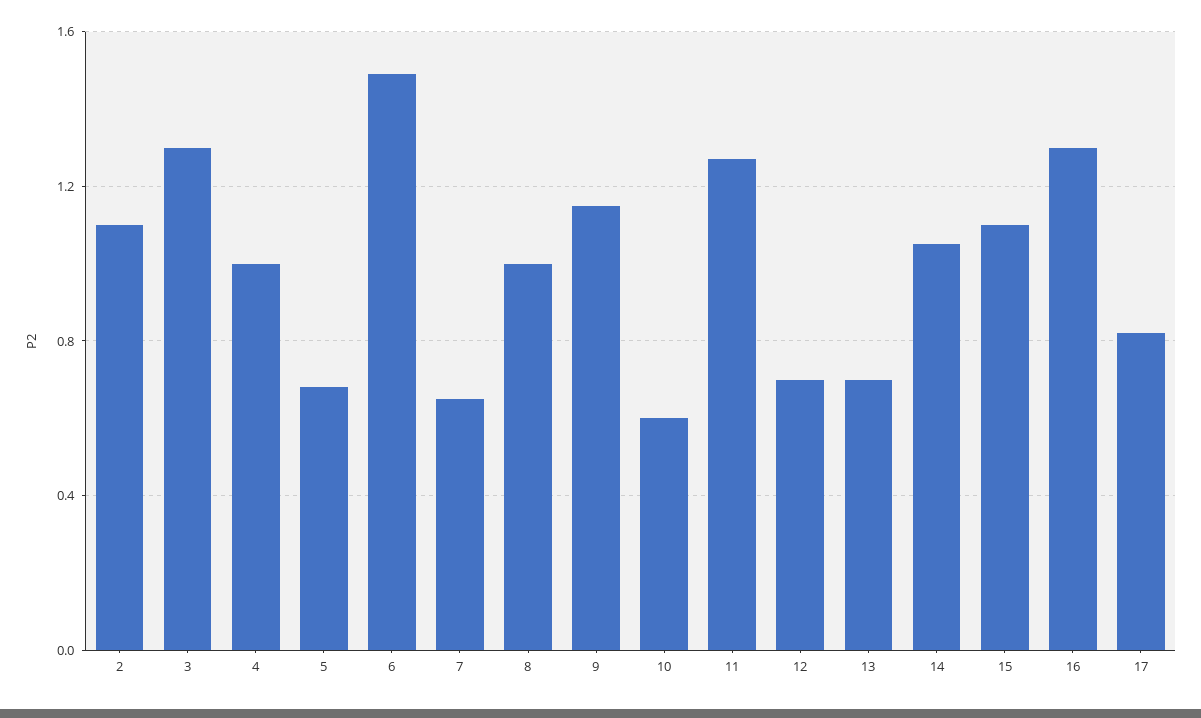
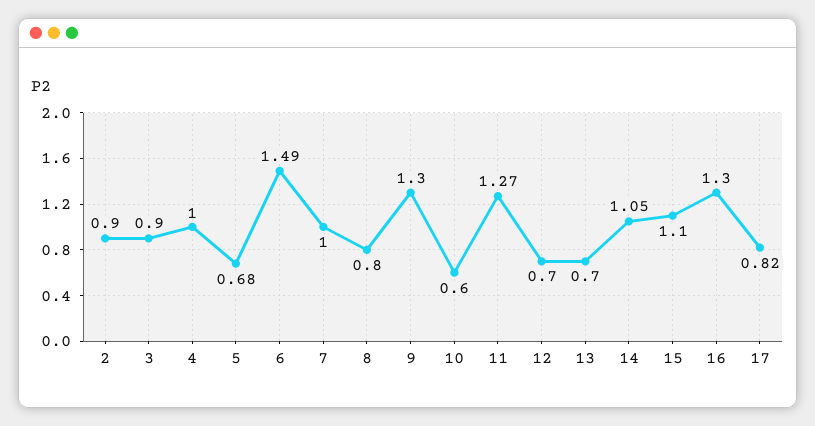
  {
-   "2": 1.1,
+   "2": 0.9,
-   "3": 1.3,
+   "3": 0.9,
    "4": 1,
    "5": 0.68,
    "6": 1.49,
-   "7": 0.65,
+   "7": 1,
-   "8": 1,
+   "8": 0.8,
-   "9": 1.15,
+   "9": 1.3,
    "10": 0.6,
    "11": 1.27,
    "12": 0.7,
    "13": 0.7,
    "14": 1.05,
    "15": 1.1,
    "16": 1.3,
    "17": 0.82
  }

